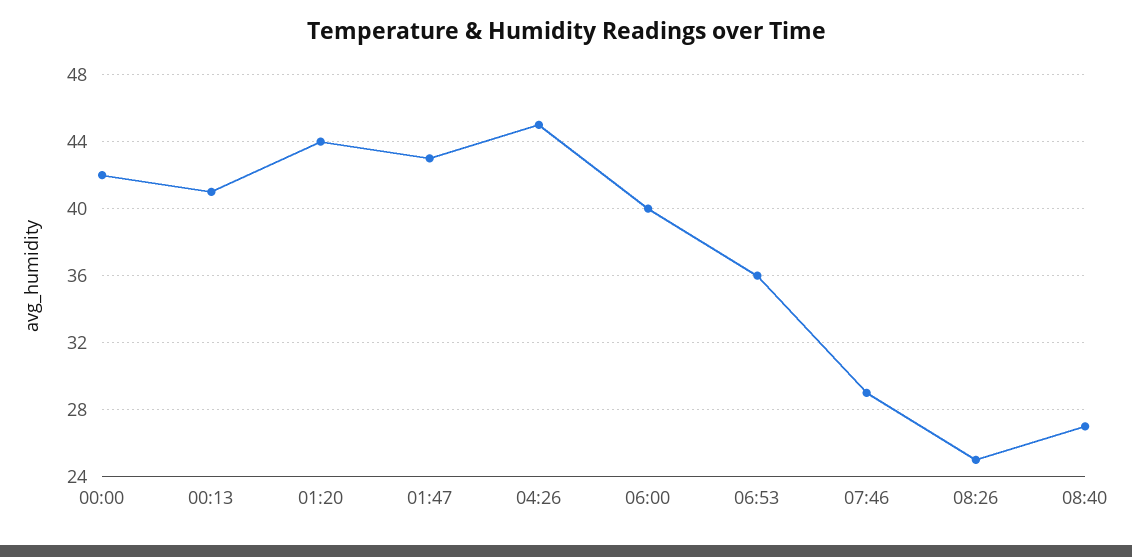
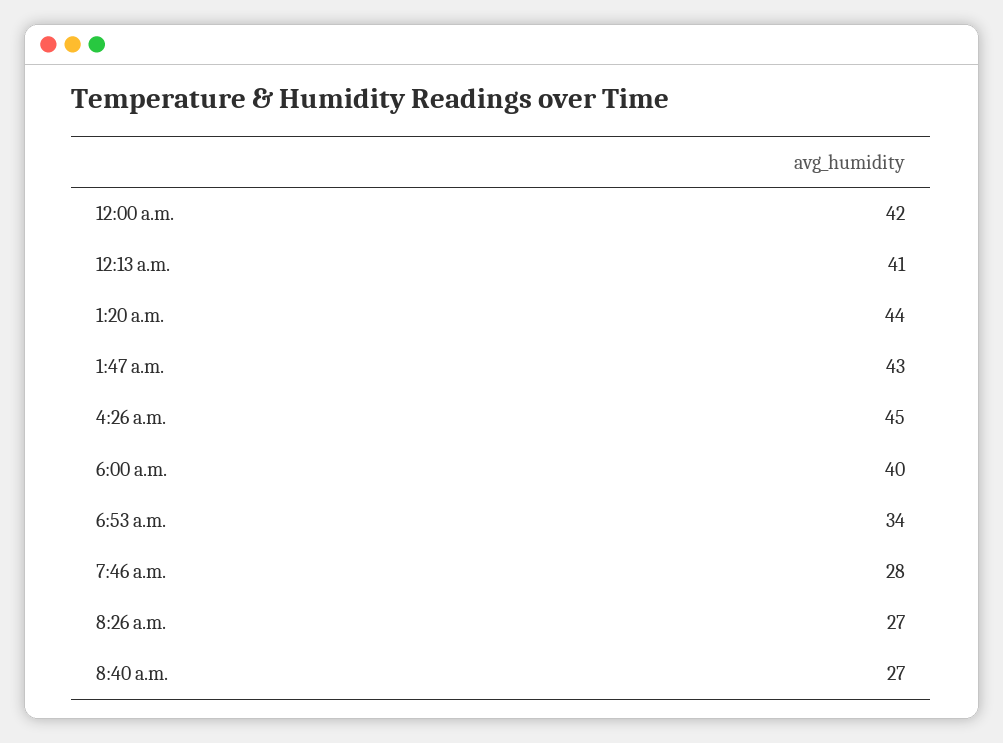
  {
    "00:00": 42,
    "00:13": 41,
    "01:20": 44,
    "01:47": 43,
    "04:26": 45,
    "06:00": 40,
-   "06:53": 36,
+   "06:53": 34,
-   "07:46": 29,
+   "07:46": 28,
-   "08:26": 25,
+   "08:26": 27,
    "08:40": 27
  }

